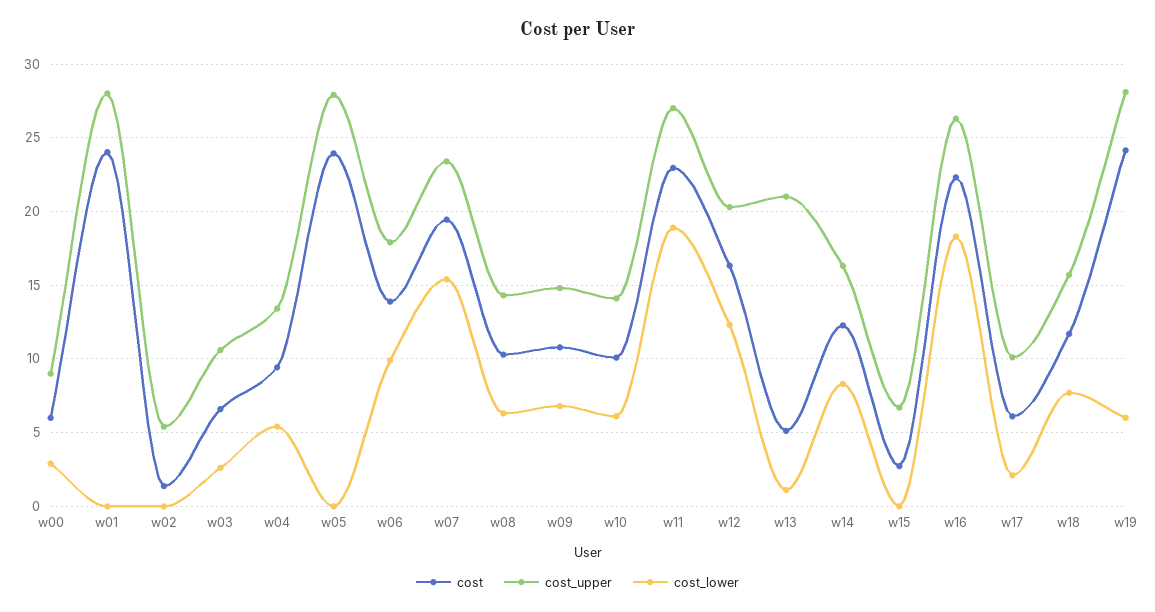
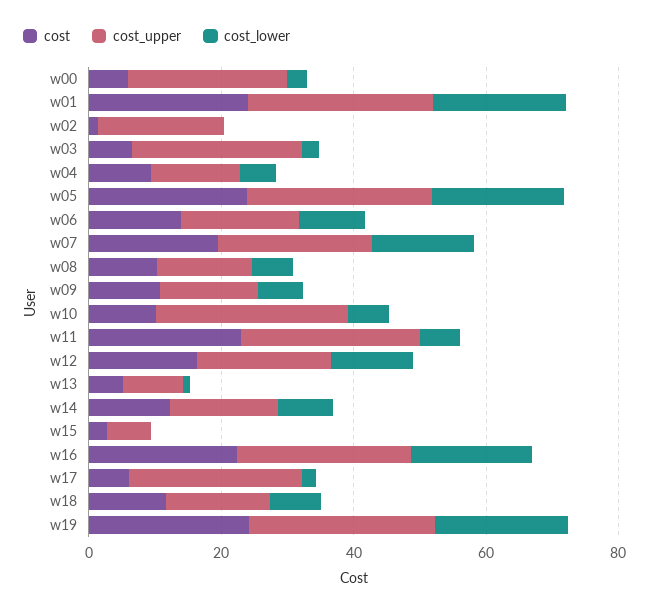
  {
    "cost": {
      "w00": 6,
      "w01": 24,
      "w02": 1.5,
      "w03": 6.5,
      "w04": 9.5,
      "w05": 24,
      "w06": 14,
      "w07": 19.5,
      "w08": 10.5,
      "w09": 11,
      "w10": 10,
      "w11": 23,
      "w12": 16.5,
      "w13": 5,
      "w14": 12.5,
      "w15": 2.5,
      "w16": 22.5,
      "w17": 6,
      "w18": 11.5,
      "w19": 24
    },
    "cost_upper": {
-     "w00": 9,
+     "w00": 25,
      "w01": 28,
-     "w02": 5.5,
+     "w02": 20,
-     "w03": 10.5,
+     "w03": 25,
      "w04": 13.5,
      "w05": 28,
      "w06": 18,
      "w07": 23.5,
      "w08": 14.5,
      "w09": 15,
-     "w10": 14,
+     "w10": 30,
      "w11": 27,
      "w12": 20.5,
-     "w13": 21,
+     "w13": 10,
      "w14": 16.5,
      "w15": 6.5,
      "w16": 26.5,
-     "w17": 10,
+     "w17": 25,
      "w18": 15.5,
      "w19": 28
    },
    "cost_lower": {
      "w00": 3,
-     "w01": 0,
+     "w01": 20,
      "w02": 0,
      "w03": 2.5,
      "w04": 5.5,
-     "w05": 0,
+     "w05": 20,
      "w06": 10,
      "w07": 15.5,
      "w08": 6.5,
      "w09": 7,
      "w10": 6,
-     "w11": 19,
+     "w11": 5,
      "w12": 12.5,
      "w13": 1,
      "w14": 8.5,
      "w15": 0,
      "w16": 18.5,
      "w17": 2,
      "w18": 7.5,
-     "w19": 6
+     "w19": 20
    }
  }

